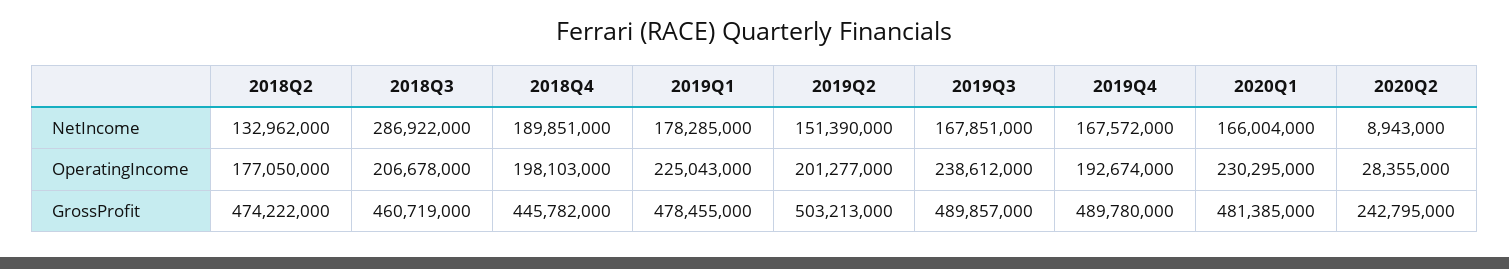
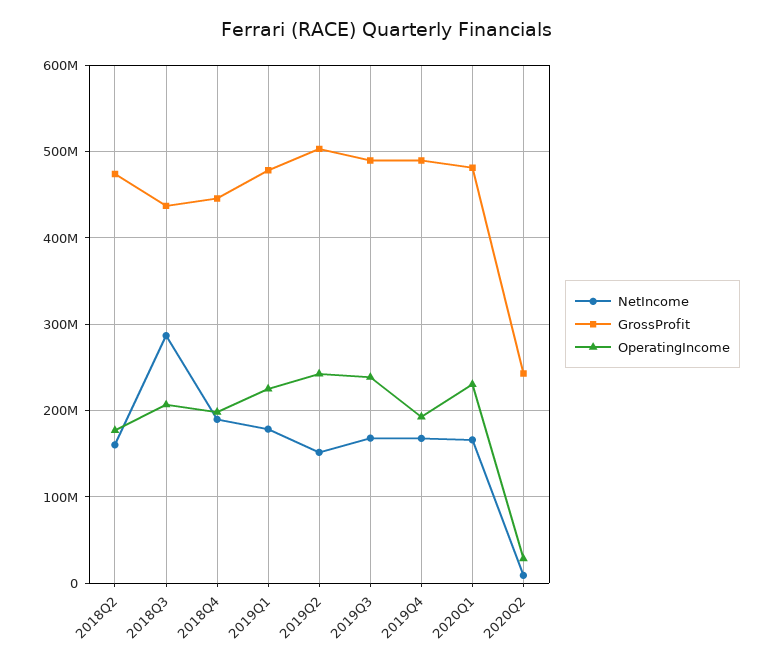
  {
    "NetIncome": {
-     "2018Q2": 132962000,
+     "2018Q2": 160000000,
      "2018Q3": 286922000,
      "2018Q4": 189851000,
      "2019Q1": 178285000,
      "2019Q2": 151390000,
      "2019Q3": 167851000,
      "2019Q4": 167572000,
      "2020Q1": 166004000,
      "2020Q2": 8943000
    },
    "OperatingIncome": {
      "2018Q2": 177050000,
      "2018Q3": 206678000,
      "2018Q4": 198103000,
      "2019Q1": 225043000,
-     "2019Q2": 201277000,
+     "2019Q2": 240000000,
      "2019Q3": 238612000,
      "2019Q4": 192674000,
      "2020Q1": 230295000,
      "2020Q2": 28355000
    },
    "GrossProfit": {
      "2018Q2": 474222000,
-     "2018Q3": 460719000,
+     "2018Q3": 440000000,
      "2018Q4": 445782000,
      "2019Q1": 478455000,
      "2019Q2": 503213000,
      "2019Q3": 489857000,
      "2019Q4": 489780000,
      "2020Q1": 481385000,
      "2020Q2": 242795000
    }
  }

